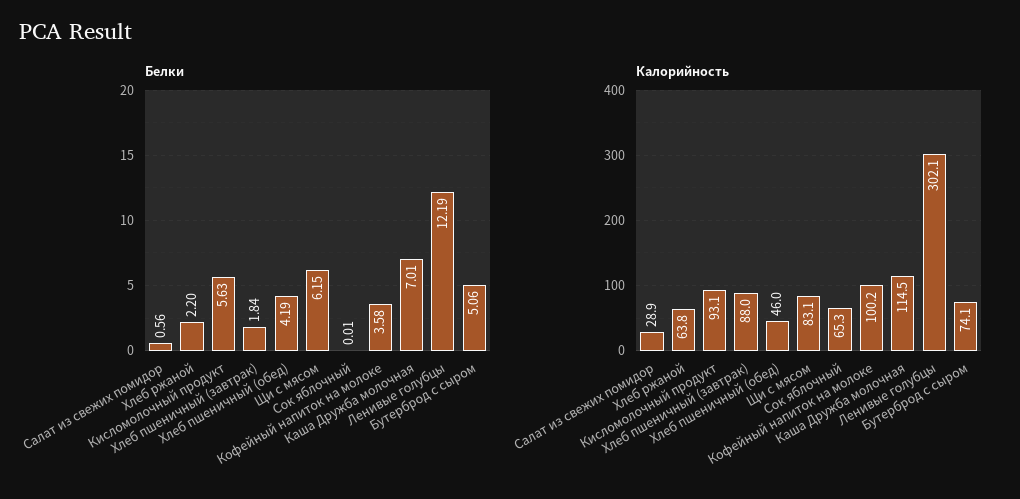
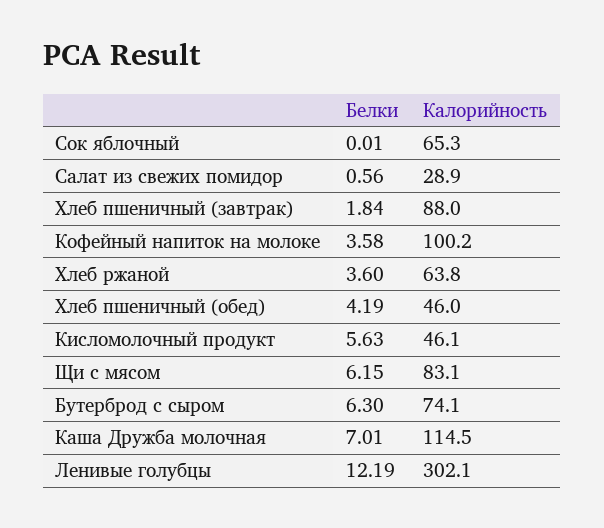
  {
    "Белки": {
      "Салат из свежих помидор": 0.56,
-     "Хлеб ржаной": 2.2,
+     "Хлеб ржаной": 3.6,
      "Кисломолочный продукт": 5.63,
      "Хлеб пшеничный (завтрак)": 1.84,
      "Хлеб пшеничный (обед)": 4.19,
      "Щи с мясом": 6.15,
      "Сок яблочный": 0.01,
      "Кофейный напиток на молоке": 3.58,
      "Каша Дружба молочная": 7.01,
      "Ленивые голубцы": 12.19,
-     "Бутерброд с сыром": 5.06
+     "Бутерброд с сыром": 6.3
    },
    "Калорийность": {
      "Салат из свежих помидор": 28.9,
      "Хлеб ржаной": 63.8,
-     "Кисломолочный продукт": 93.1,
+     "Кисломолочный продукт": 46.1,
      "Хлеб пшеничный (завтрак)": 88,
      "Хлеб пшеничный (обед)": 46,
      "Щи с мясом": 83.1,
      "Сок яблочный": 65.3,
      "Кофейный напиток на молоке": 100.2,
      "Каша Дружба молочная": 114.5,
      "Ленивые голубцы": 302.1,
      "Бутерброд с сыром": 74.1
    }
  }

